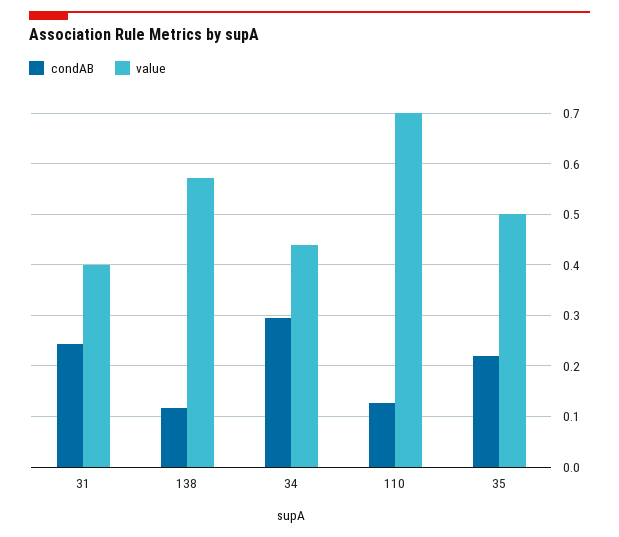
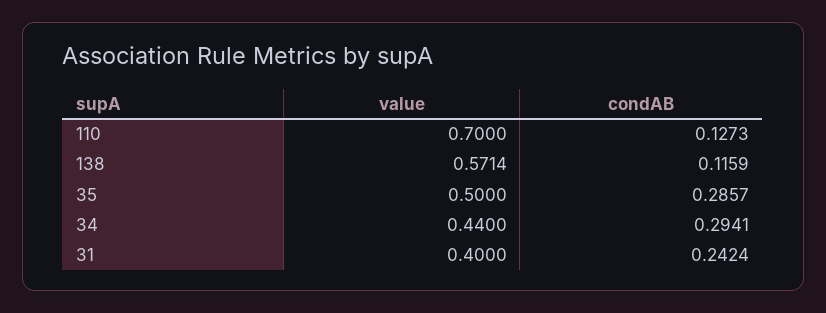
  {
    "condAB": {
      "31": 0.2424,
      "138": 0.1159,
      "34": 0.2941,
      "110": 0.1273,
-     "35": 0.22
+     "35": 0.2857
    },
    "value": {
      "31": 0.4,
      "138": 0.5714,
      "34": 0.44,
      "110": 0.7,
      "35": 0.5
    }
  }

